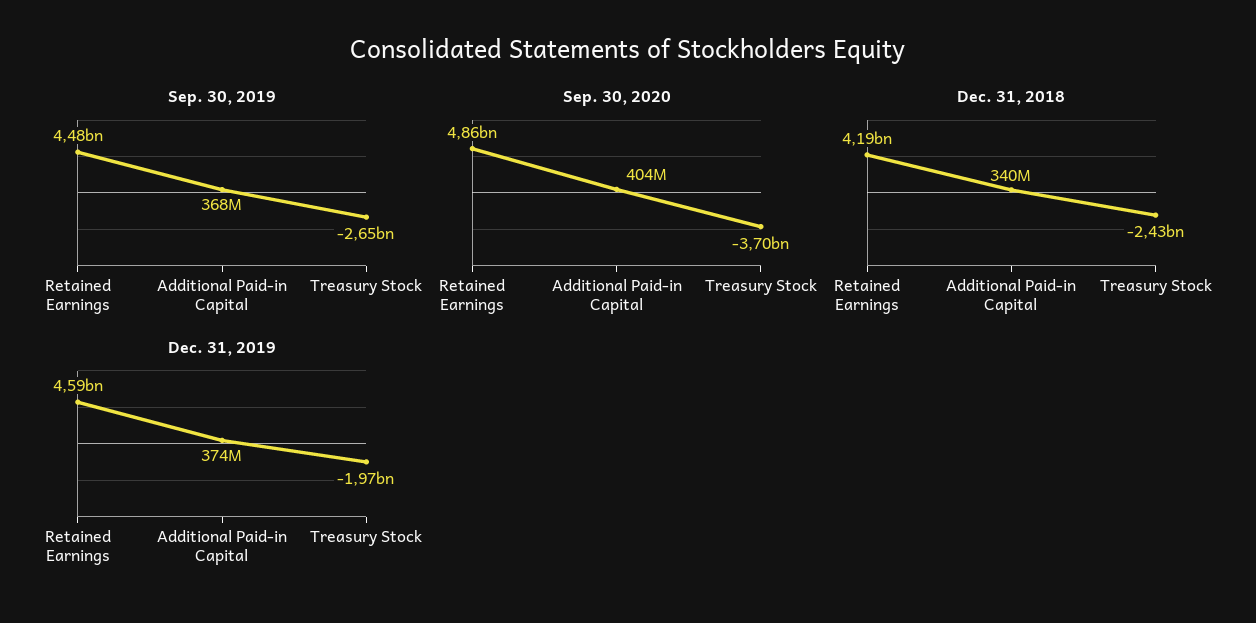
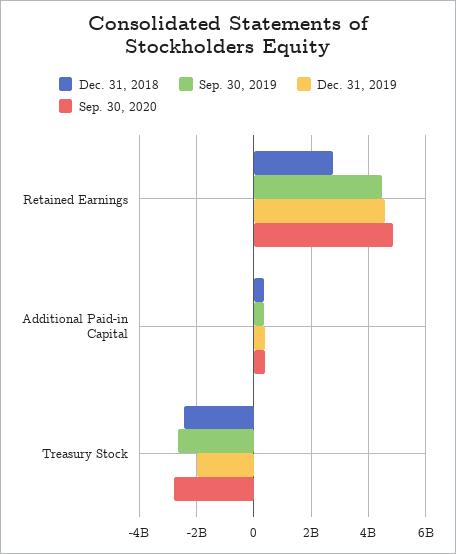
  {
    "Sep. 30, 2019": {
      "Retained Earnings": 4480000000,
      "Additional Paid-in Capital": 368000000,
      "Treasury Stock": -2650000000
    },
    "Sep. 30, 2020": {
      "Retained Earnings": 4860000000,
      "Additional Paid-in Capital": 404000000,
-     "Treasury Stock": -3700000000
+     "Treasury Stock": -2750000000
    },
    "Dec. 31, 2018": {
-     "Retained Earnings": 4190000000,
+     "Retained Earnings": 2750000000,
      "Additional Paid-in Capital": 340000000,
      "Treasury Stock": -2430000000
    },
    "Dec. 31, 2019": {
      "Retained Earnings": 4590000000,
      "Additional Paid-in Capital": 374000000,
      "Treasury Stock": -1970000000
    }
  }

